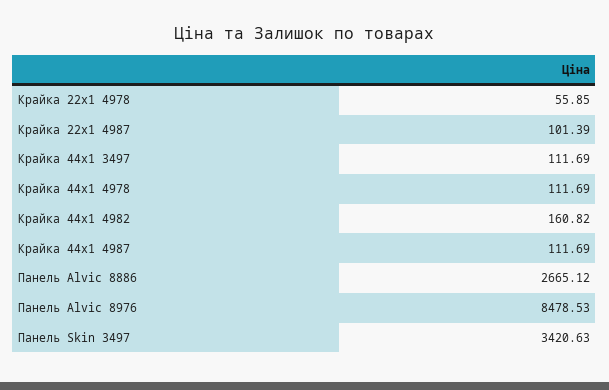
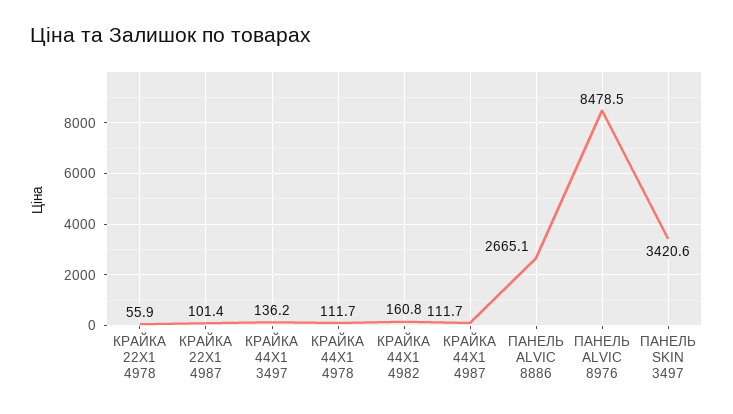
  {
    "Крайка 22x1 4978": 55.85,
    "Крайка 22x1 4987": 101.39,
-   "Крайка 44x1 3497": 111.69,
+   "Крайка 44x1 3497": 136.2,
    "Крайка 44x1 4978": 111.69,
    "Крайка 44x1 4982": 160.82,
    "Крайка 44x1 4987": 111.69,
    "Панель Alvic 8886": 2665.12,
    "Панель Alvic 8976": 8478.53,
    "Панель Skin 3497": 3420.63
  }

